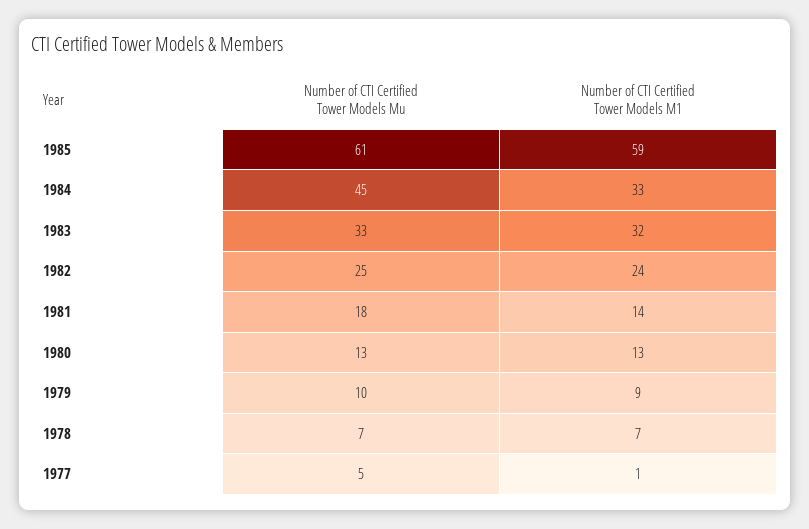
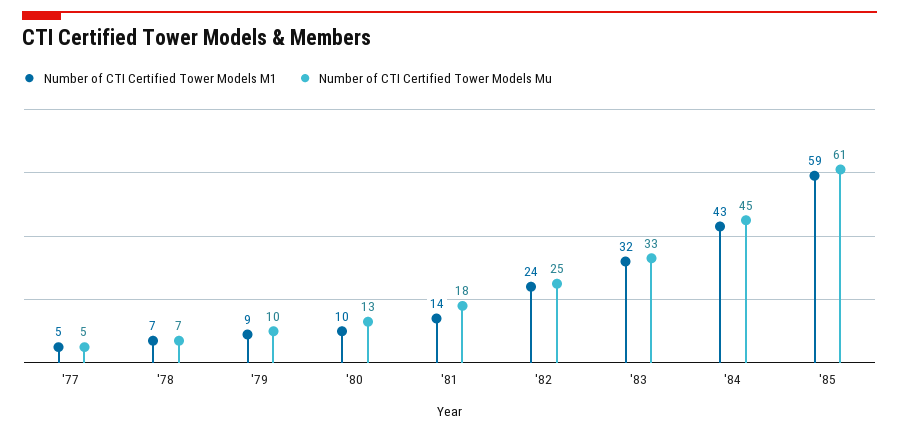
  {
    "Number of CTI Certified Tower Models Mu": {
      "1985": 61,
      "1984": 45,
      "1983": 33,
      "1982": 25,
      "1981": 18,
      "1980": 13,
      "1979": 10,
      "1978": 7,
      "1977": 5
    },
    "Number of CTI Certified Tower Models M1": {
      "1985": 59,
-     "1984": 33,
+     "1984": 43,
      "1983": 32,
      "1982": 24,
      "1981": 14,
-     "1980": 13,
+     "1980": 10,
      "1979": 9,
      "1978": 7,
-     "1977": 1
+     "1977": 5
    }
  }

